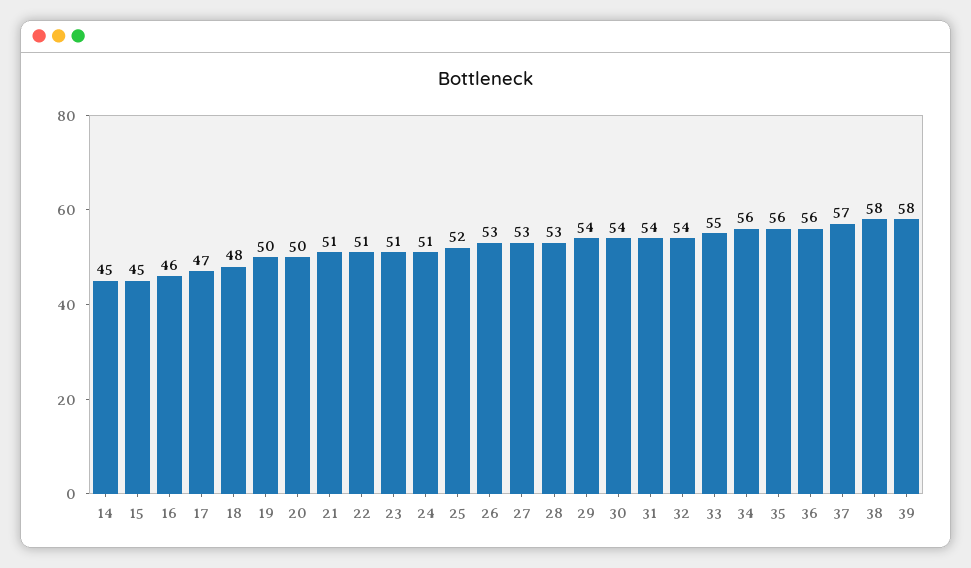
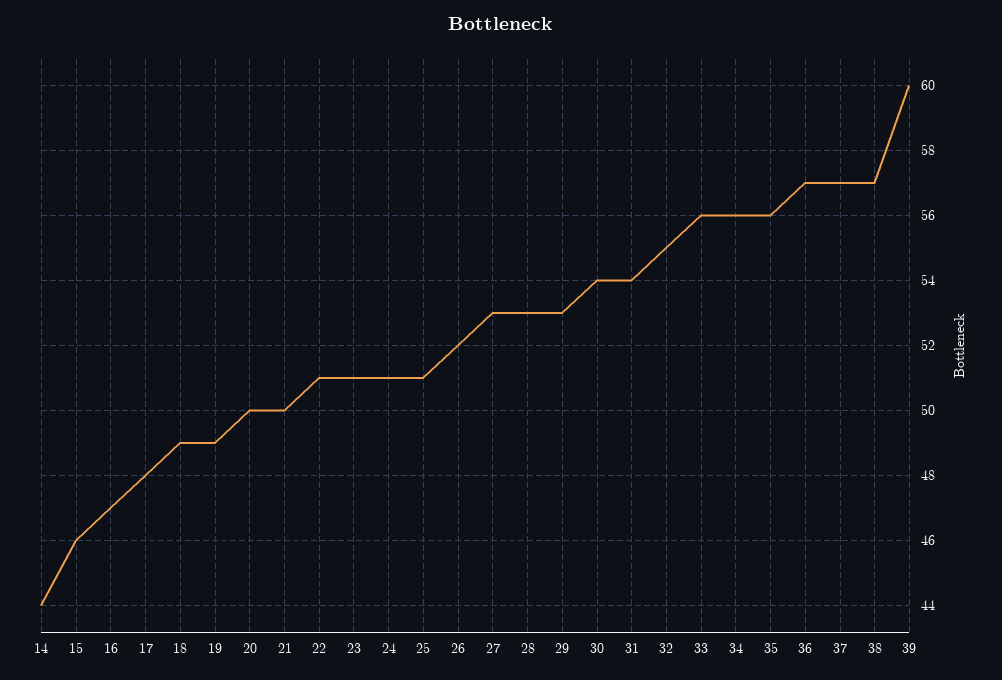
  {
-   "14": 45,
+   "14": 44,
-   "15": 45,
+   "15": 46,
-   "16": 46,
+   "16": 47,
-   "17": 47,
+   "17": 48,
-   "18": 48,
+   "18": 49,
-   "19": 50,
+   "19": 49,
    "20": 50,
-   "21": 51,
+   "21": 50,
    "22": 51,
    "23": 51,
    "24": 51,
-   "25": 52,
+   "25": 51,
-   "26": 53,
+   "26": 52,
    "27": 53,
    "28": 53,
-   "29": 54,
+   "29": 53,
    "30": 54,
    "31": 54,
-   "32": 54,
+   "32": 55,
-   "33": 55,
+   "33": 56,
    "34": 56,
    "35": 56,
-   "36": 56,
+   "36": 57,
    "37": 57,
-   "38": 58,
+   "38": 57,
-   "39": 58
+   "39": 60
  }

